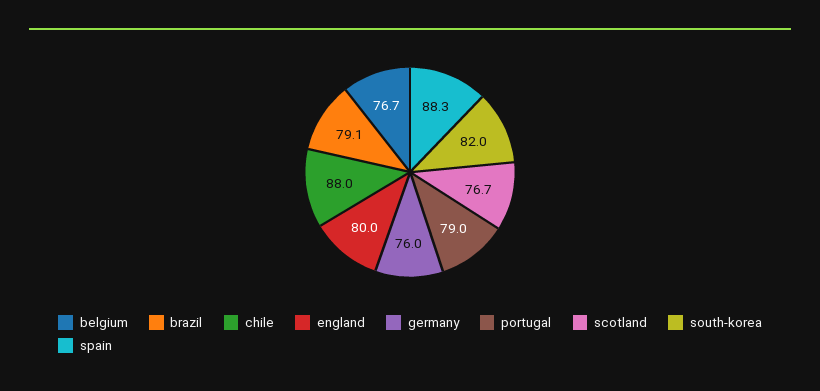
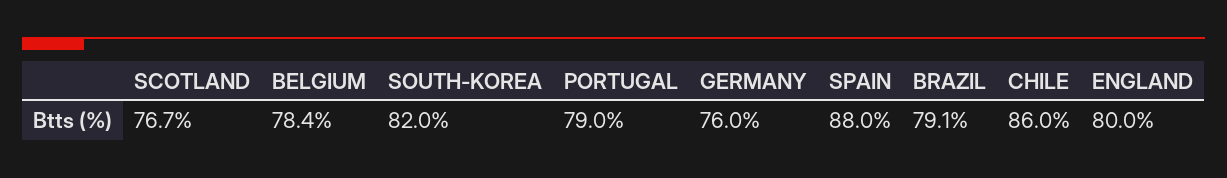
  {
-   "belgium": 76.7,
+   "belgium": 78.4,
    "brazil": 79.1,
-   "chile": 88,
+   "chile": 86,
    "england": 80,
    "germany": 76,
    "portugal": 79,
    "scotland": 76.7,
    "south-korea": 82,
-   "spain": 88.3
+   "spain": 88
  }

